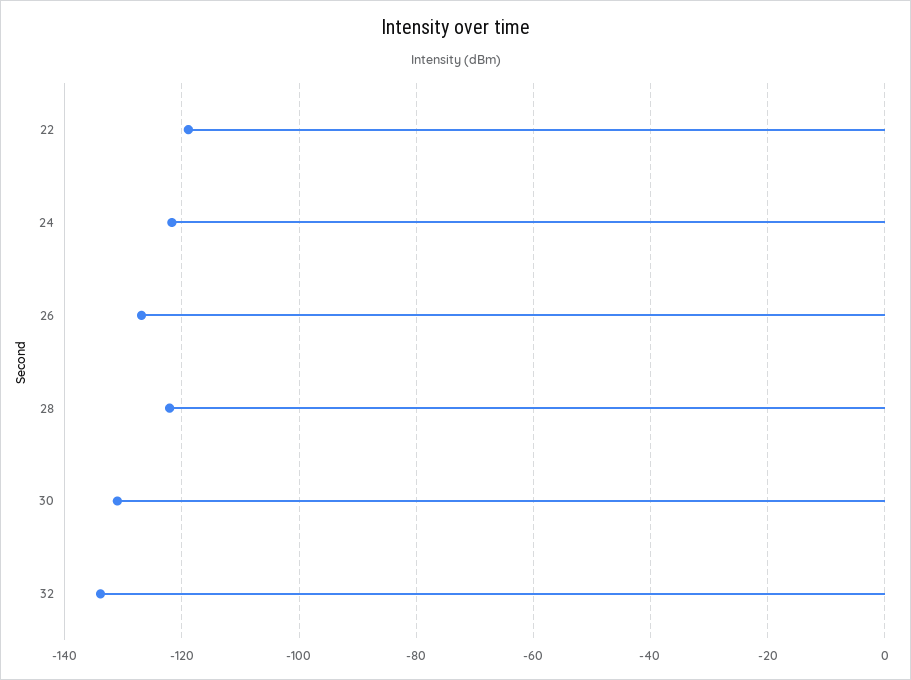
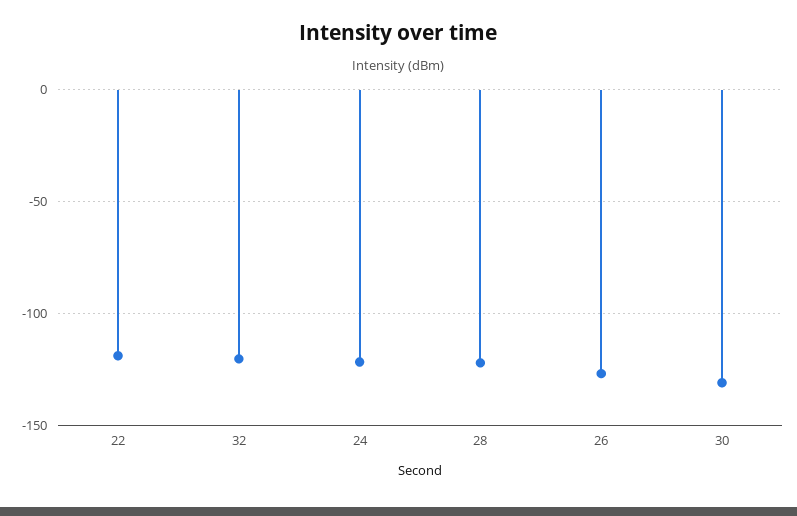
  {
    "22": -118,
    "24": -122,
    "26": -126,
    "28": -122,
    "30": -132,
-   "32": -134
+   "32": -120
  }

